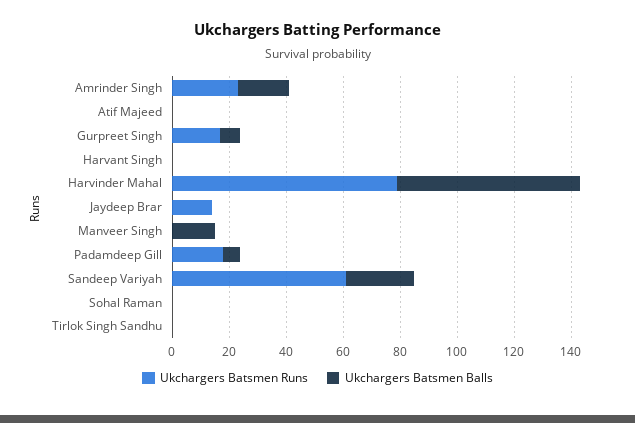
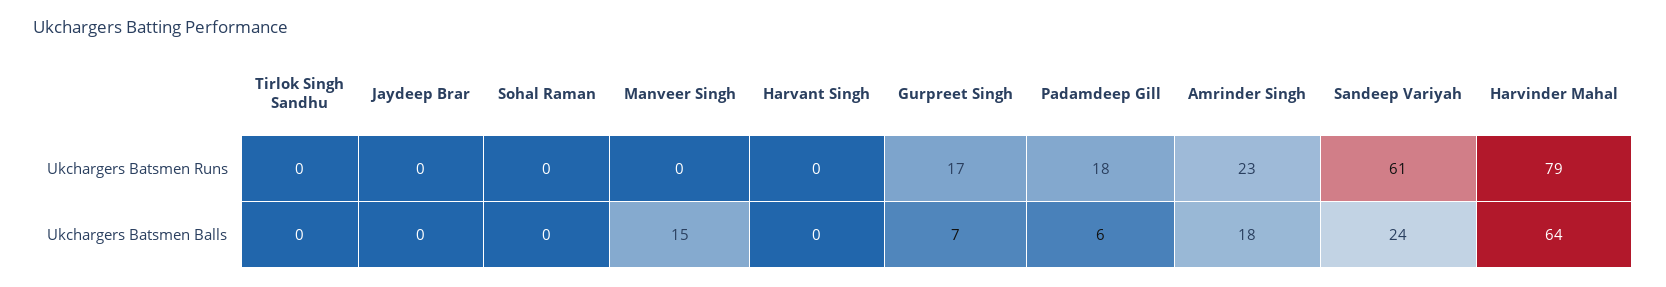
  {
    "Ukchargers Batsmen Runs": {
      "Amrinder Singh": 23,
-     "Atif Majeed": 0,
      "Gurpreet Singh": 17,
      "Harvant Singh": 0,
      "Harvinder Mahal": 79,
-     "Jaydeep Brar": 15,
+     "Jaydeep Brar": 0,
      "Manveer Singh": 0,
      "Padamdeep Gill": 18,
      "Sandeep Variyah": 61,
      "Sohal Raman": 0,
      "Tirlok Singh Sandhu": 0
    },
    "Ukchargers Batsmen Balls": {
      "Amrinder Singh": 18,
-     "Atif Majeed": 0,
      "Gurpreet Singh": 7,
      "Harvant Singh": 0,
      "Harvinder Mahal": 64,
      "Jaydeep Brar": 0,
      "Manveer Singh": 15,
      "Padamdeep Gill": 6,
      "Sandeep Variyah": 24,
      "Sohal Raman": 0,
      "Tirlok Singh Sandhu": 0
    }
  }

